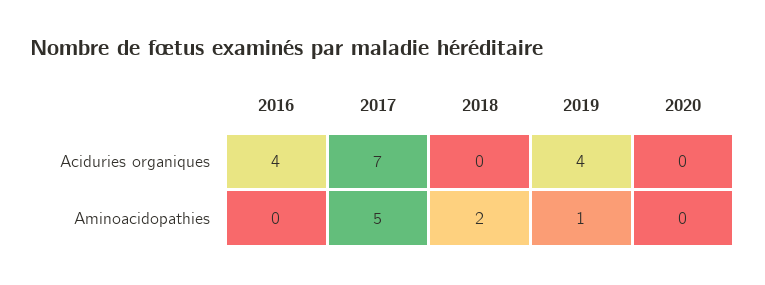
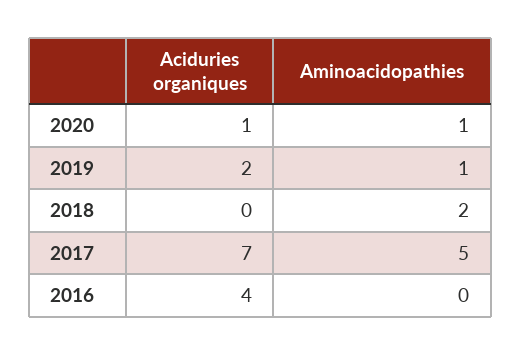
  {
    "2016": {
      "Aciduries organiques": 4,
      "Aminoacidopathies": 0
    },
    "2017": {
      "Aciduries organiques": 7,
      "Aminoacidopathies": 5
    },
    "2018": {
      "Aciduries organiques": 0,
      "Aminoacidopathies": 2
    },
    "2019": {
-     "Aciduries organiques": 4,
+     "Aciduries organiques": 2,
      "Aminoacidopathies": 1
    },
    "2020": {
-     "Aciduries organiques": 0,
+     "Aciduries organiques": 1,
-     "Aminoacidopathies": 0
+     "Aminoacidopathies": 1
    }
  }

